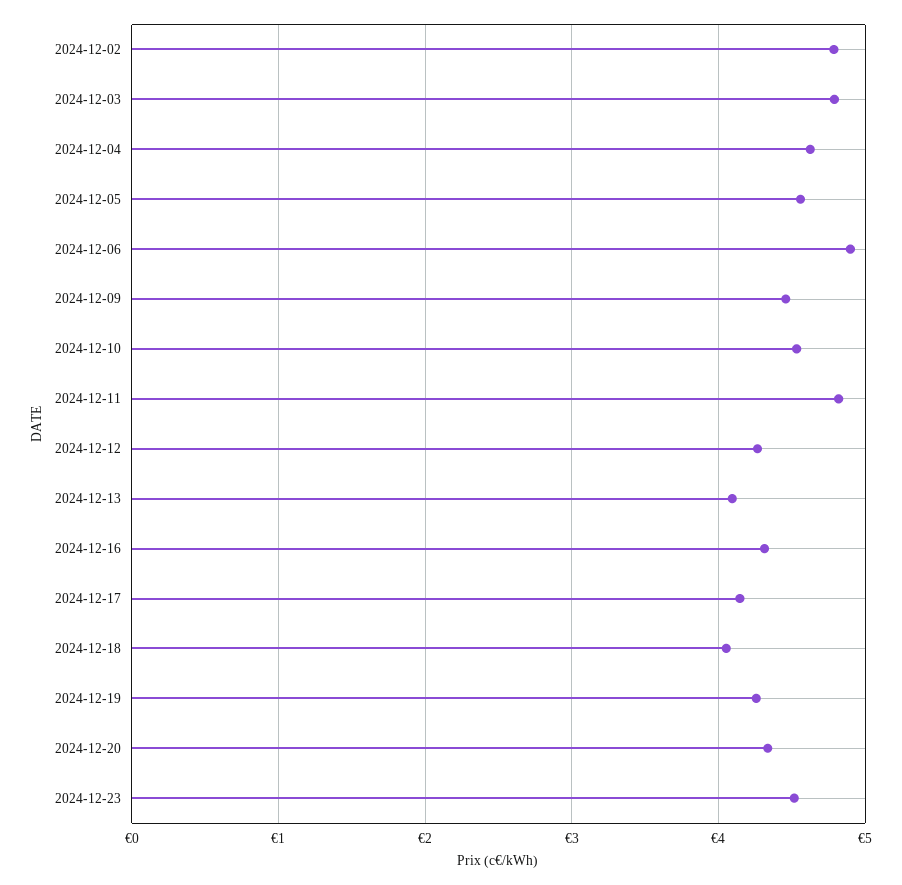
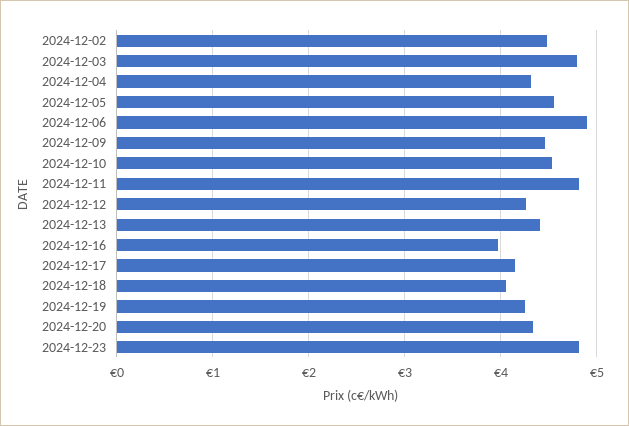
  {
-   "2024-12-02": 4.8,
+   "2024-12-02": 4.5,
    "2024-12-03": 4.8,
-   "2024-12-04": 4.6,
+   "2024-12-04": 4.3,
    "2024-12-05": 4.6,
    "2024-12-06": 4.9,
    "2024-12-09": 4.5,
    "2024-12-10": 4.5,
    "2024-12-11": 4.8,
    "2024-12-12": 4.3,
-   "2024-12-13": 4.1,
+   "2024-12-13": 4.4,
-   "2024-12-16": 4.3,
+   "2024-12-16": 4,
    "2024-12-17": 4.1,
    "2024-12-18": 4.1,
    "2024-12-19": 4.3,
    "2024-12-20": 4.3,
-   "2024-12-23": 4.5
+   "2024-12-23": 4.8
  }

